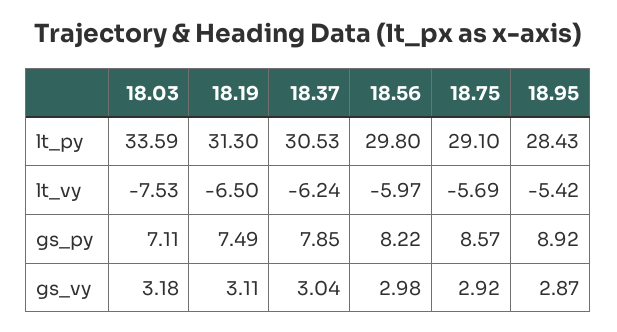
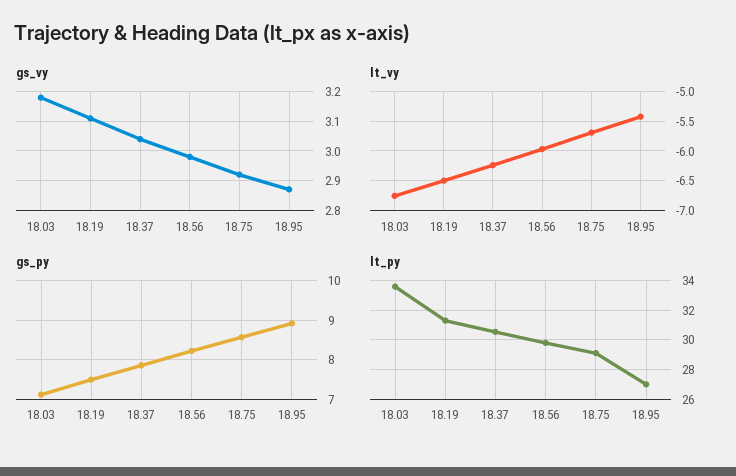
  {
    "lt_py": {
      "18.03": 33.59,
      "18.19": 31.3,
      "18.37": 30.53,
      "18.56": 29.8,
      "18.75": 29.1,
-     "18.95": 28.43
+     "18.95": 27
    },
    "lt_vy": {
-     "18.03": -7.53,
+     "18.03": -6.75,
      "18.19": -6.5,
      "18.37": -6.24,
      "18.56": -5.97,
      "18.75": -5.69,
      "18.95": -5.42
    },
    "gs_py": {
      "18.03": 7.11,
      "18.19": 7.49,
      "18.37": 7.85,
      "18.56": 8.22,
      "18.75": 8.57,
      "18.95": 8.92
    },
    "gs_vy": {
      "18.03": 3.18,
      "18.19": 3.11,
      "18.37": 3.04,
      "18.56": 2.98,
      "18.75": 2.92,
      "18.95": 2.87
    }
  }

